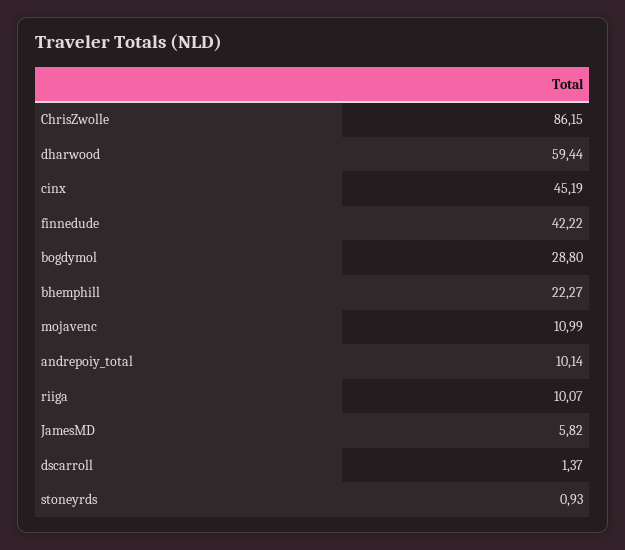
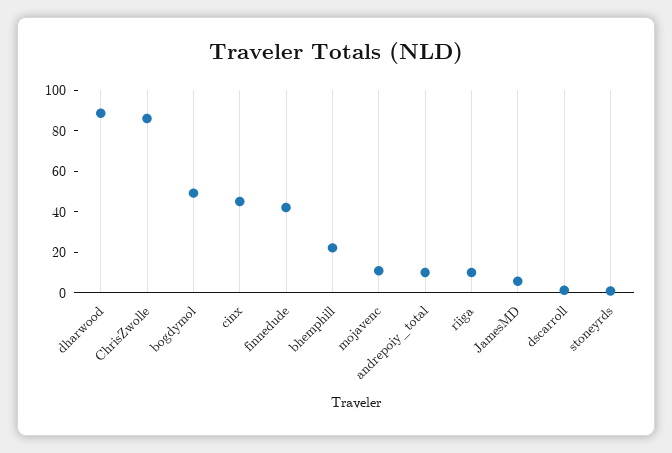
  {
    "ChrisZwolle": 86.15,
-   "dharwood": 59.44,
+   "dharwood": 90,
    "cinx": 45.19,
    "finnedude": 42.22,
-   "bogdymol": 28.8,
+   "bogdymol": 50,
    "bhemphill": 22.27,
    "mojavenc": 10.99,
    "andrepoiy_total": 10.14,
    "riiga": 10.07,
    "JamesMD": 5.82,
    "dscarroll": 1.37,
    "stoneyrds": 0.93
  }

